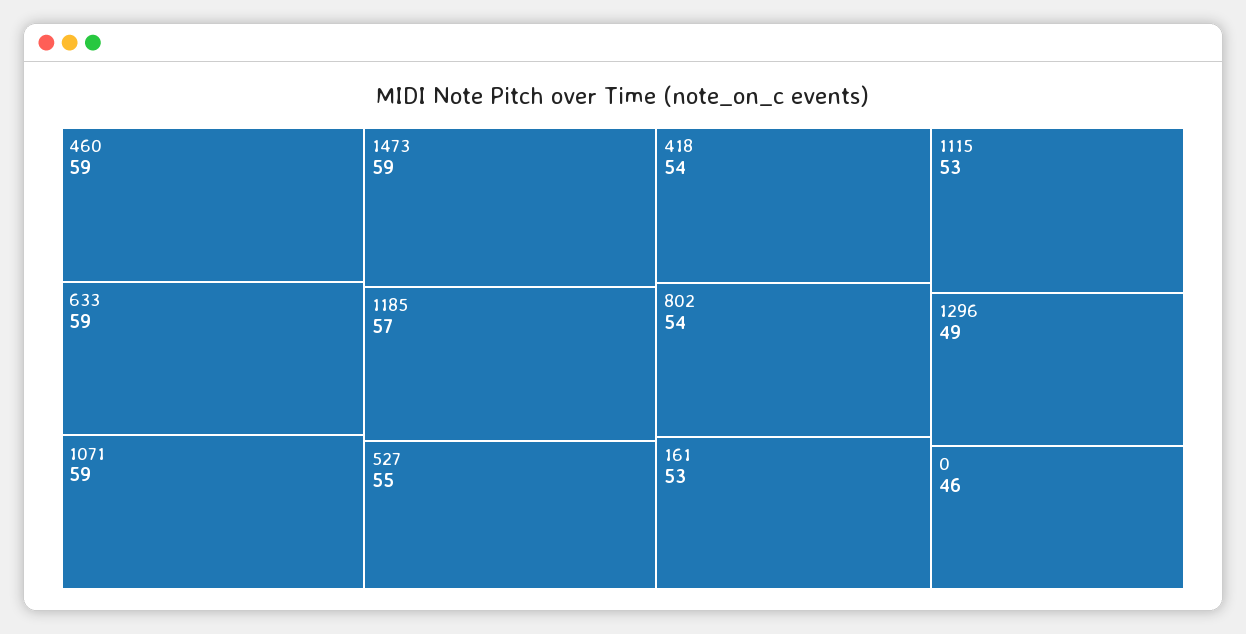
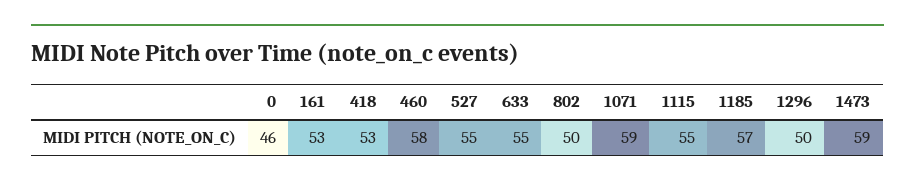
  {
-   "460": 59,
+   "460": 58,
-   "633": 59,
+   "633": 55,
    "1071": 59,
    "1473": 59,
    "1185": 57,
    "527": 55,
-   "418": 54,
+   "418": 53,
-   "802": 54,
+   "802": 50,
    "161": 53,
-   "1115": 53,
+   "1115": 55,
-   "1296": 49,
+   "1296": 50,
    "0": 46
  }

